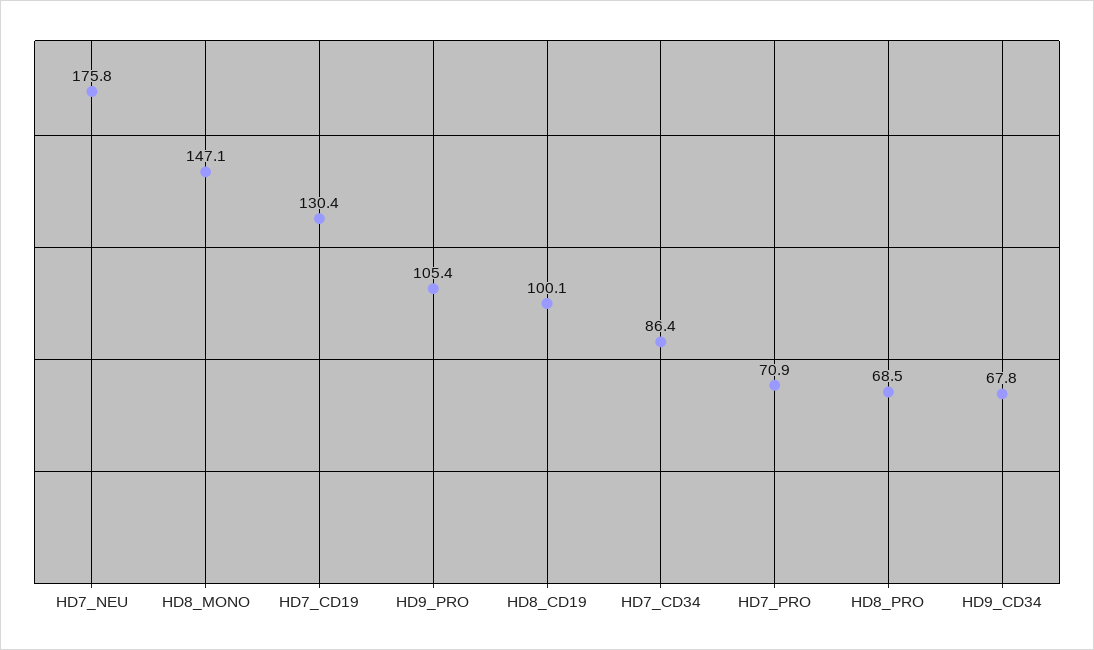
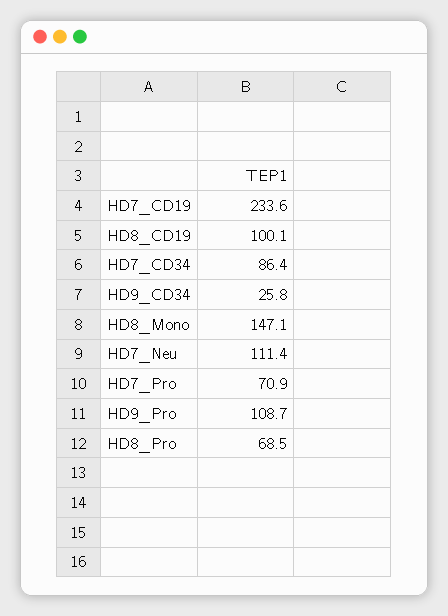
  {
-   "HD7_NEU": 175.8,
+   "HD7_NEU": 111.4,
    "HD8_MONO": 147.1,
-   "HD7_CD19": 130.4,
+   "HD7_CD19": 233.6,
-   "HD9_PRO": 105.4,
+   "HD9_PRO": 108.7,
    "HD8_CD19": 100.1,
    "HD7_CD34": 86.4,
    "HD7_PRO": 70.9,
    "HD8_PRO": 68.5,
-   "HD9_CD34": 67.8
+   "HD9_CD34": 25.8
  }

